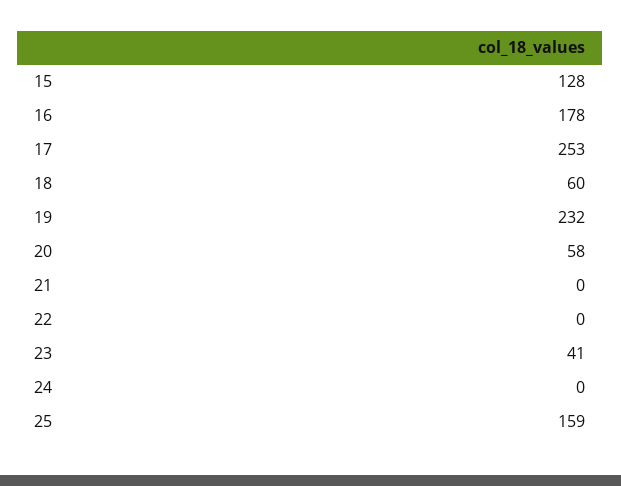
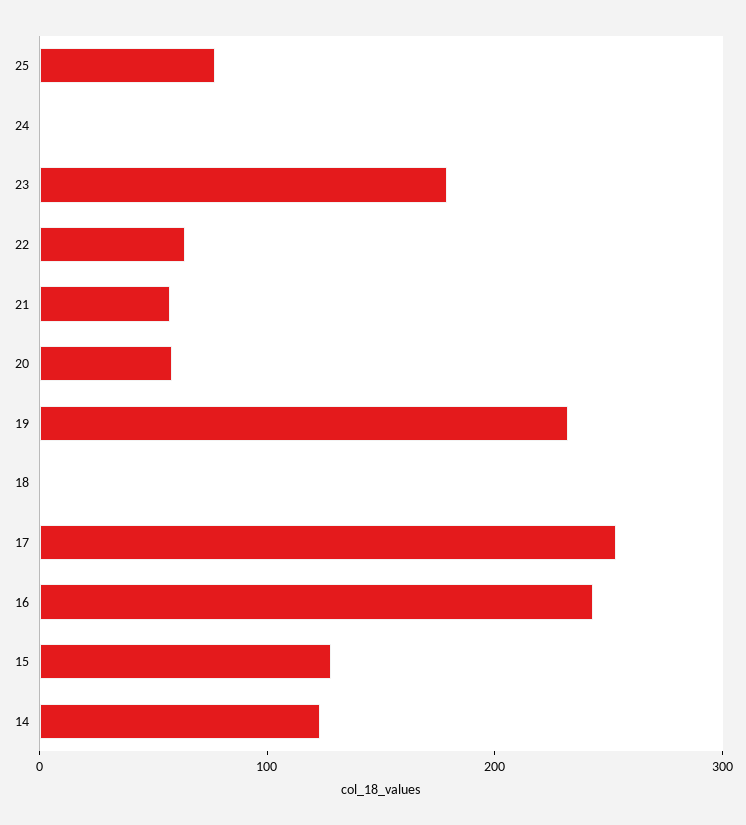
  {
    "15": 128,
-   "16": 178,
+   "16": 240,
    "17": 253,
-   "18": 60,
+   "18": 0,
    "19": 232,
    "20": 58,
-   "21": 0,
+   "21": 60,
-   "22": 0,
+   "22": 60,
-   "23": 41,
+   "23": 180,
    "24": 0,
-   "25": 159
+   "25": 80,
+   "14": 120
  }

